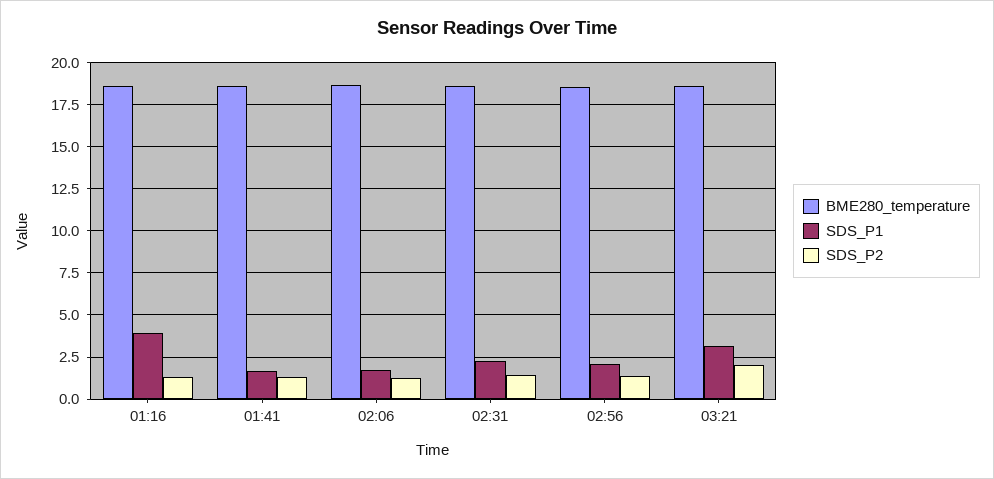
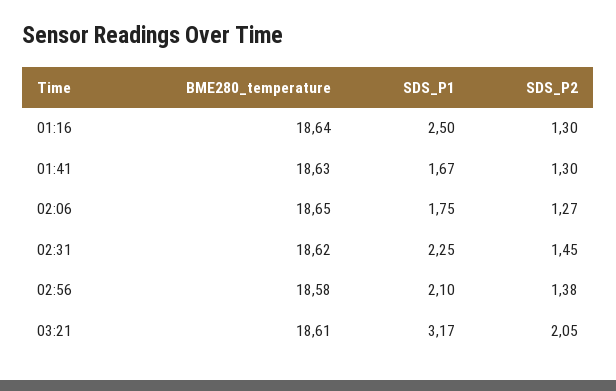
  {
    "BME280_temperature": {
      "01:16": 18.64,
      "01:41": 18.63,
      "02:06": 18.65,
      "02:31": 18.62,
      "02:56": 18.58,
      "03:21": 18.61
    },
    "SDS_P1": {
-     "01:16": 4,
+     "01:16": 2.5,
      "01:41": 1.67,
      "02:06": 1.75,
      "02:31": 2.25,
      "02:56": 2.1,
      "03:21": 3.17
    },
    "SDS_P2": {
      "01:16": 1.3,
      "01:41": 1.3,
      "02:06": 1.27,
      "02:31": 1.45,
      "02:56": 1.38,
      "03:21": 2.05
    }
  }

